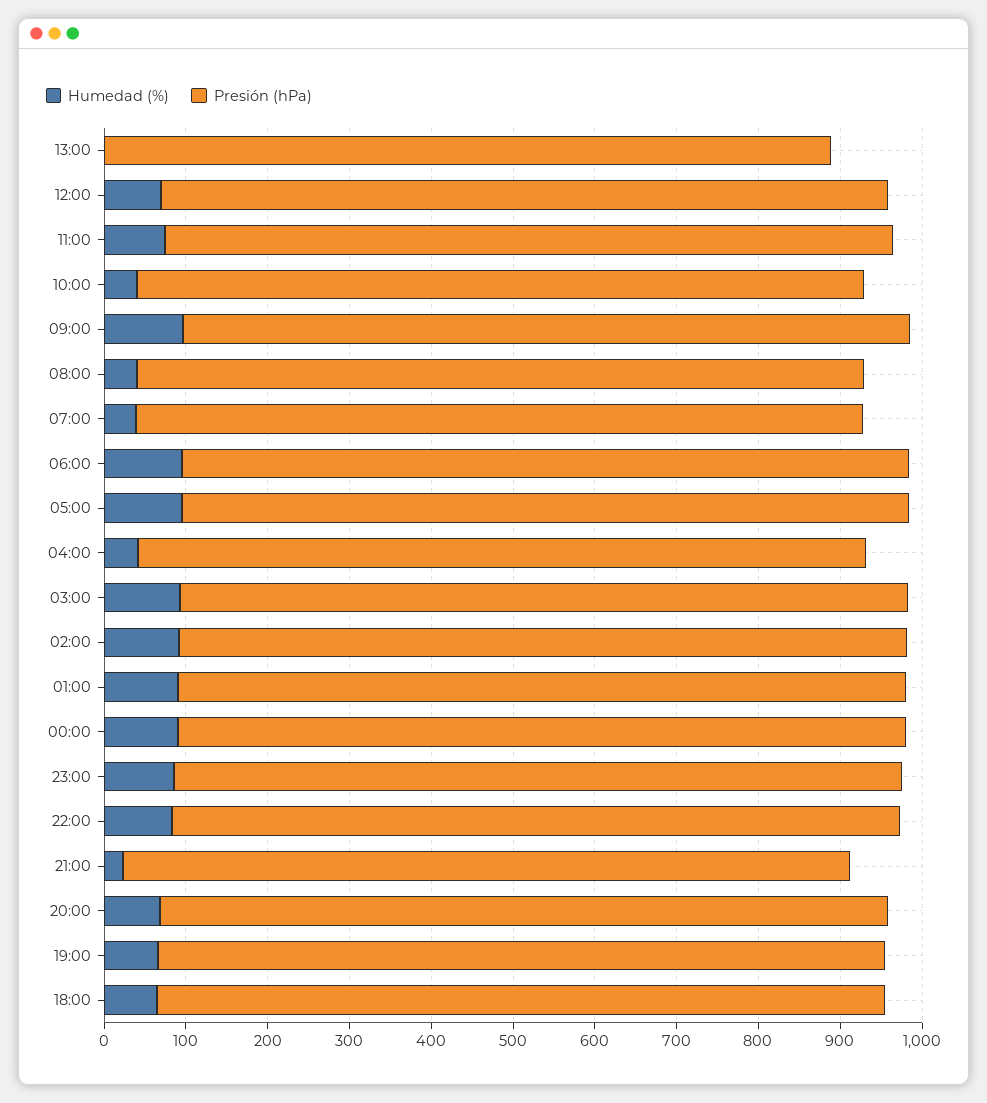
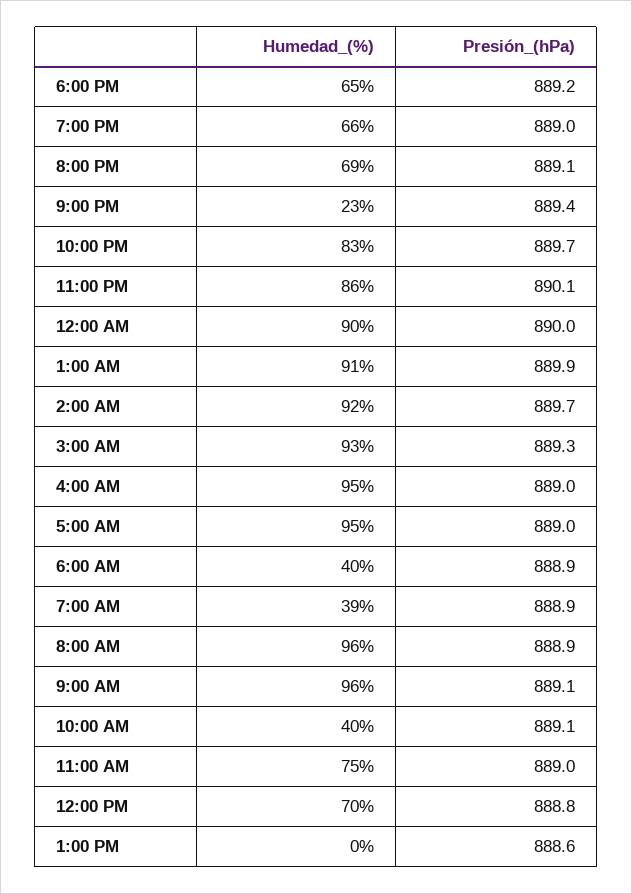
  {
    "Humedad (%)": {
      "13:00": 0,
      "12:00": 70,
      "11:00": 75,
      "10:00": 40,
      "09:00": 96,
-     "08:00": 40,
+     "08:00": 96,
      "07:00": 39,
-     "06:00": 100,
+     "06:00": 40,
      "05:00": 95,
-     "04:00": 40,
+     "04:00": 95,
      "03:00": 93,
      "02:00": 92,
      "01:00": 91,
      "00:00": 90,
      "23:00": 86,
      "22:00": 83,
      "21:00": 23,
      "20:00": 69,
      "19:00": 66,
      "18:00": 65
    },
    "Presión (hPa)": {
      "13:00": 888.6,
      "12:00": 888.8,
      "11:00": 889,
      "10:00": 889.1,
      "09:00": 889.1,
      "08:00": 888.9,
      "07:00": 888.9,
      "06:00": 888.9,
      "05:00": 889,
      "04:00": 889,
      "03:00": 889.3,
      "02:00": 889.7,
      "01:00": 889.9,
      "00:00": 890,
      "23:00": 890.1,
      "22:00": 889.7,
      "21:00": 889.4,
      "20:00": 889.1,
      "19:00": 889,
      "18:00": 889.2
    }
  }

